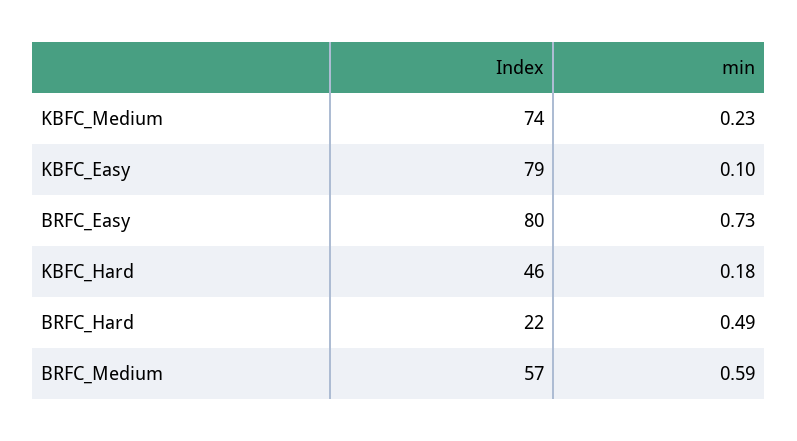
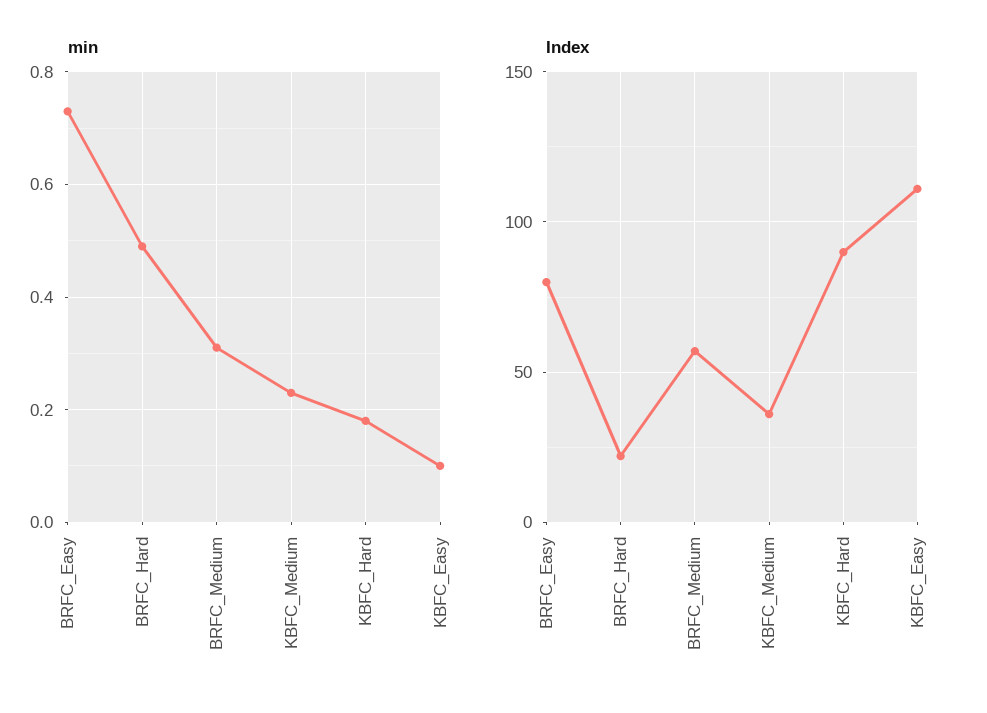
  {
    "Index": {
-     "KBFC_Medium": 74,
+     "KBFC_Medium": 35,
-     "KBFC_Easy": 79,
+     "KBFC_Easy": 110,
      "BRFC_Easy": 80,
-     "KBFC_Hard": 46,
+     "KBFC_Hard": 90,
      "BRFC_Hard": 22,
      "BRFC_Medium": 57
    },
    "min": {
      "KBFC_Medium": 0.23,
      "KBFC_Easy": 0.1,
      "BRFC_Easy": 0.73,
      "KBFC_Hard": 0.18,
      "BRFC_Hard": 0.49,
-     "BRFC_Medium": 0.59
+     "BRFC_Medium": 0.3
    }
  }

